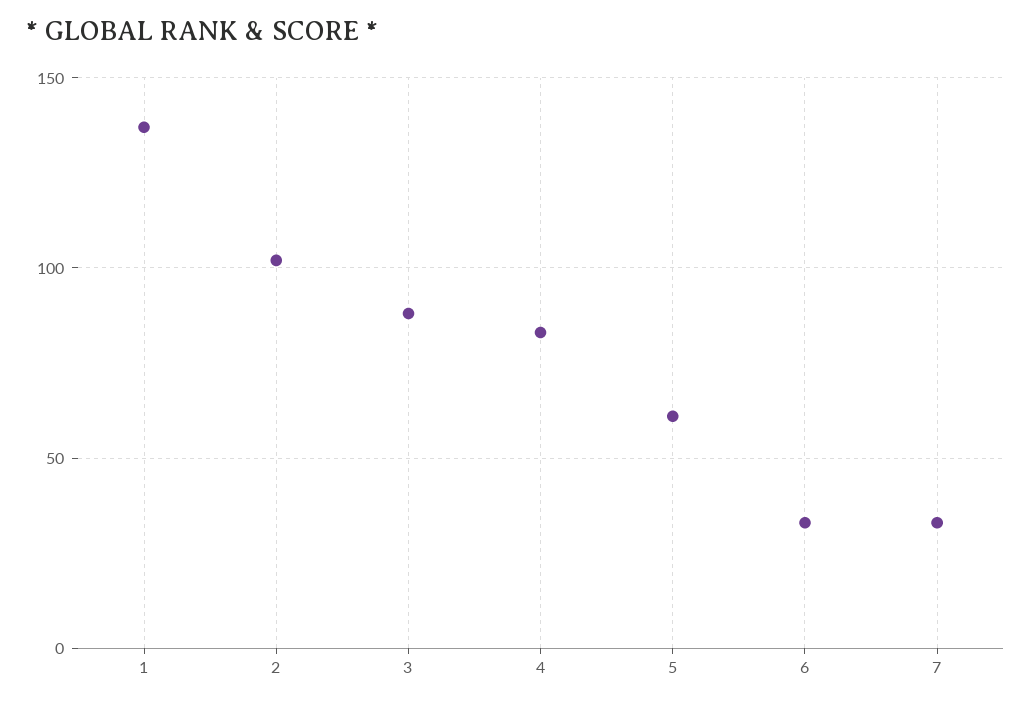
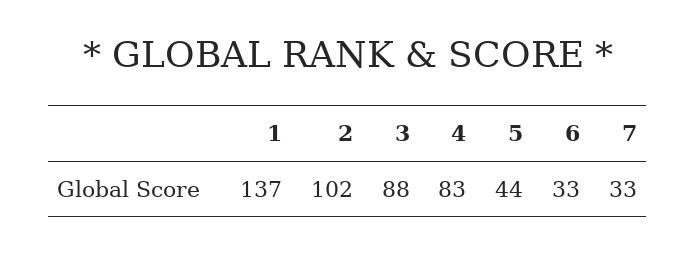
  {
    "1": 137,
    "2": 102,
    "3": 88,
    "4": 83,
-   "5": 60,
+   "5": 44,
    "6": 33,
    "7": 33
  }

